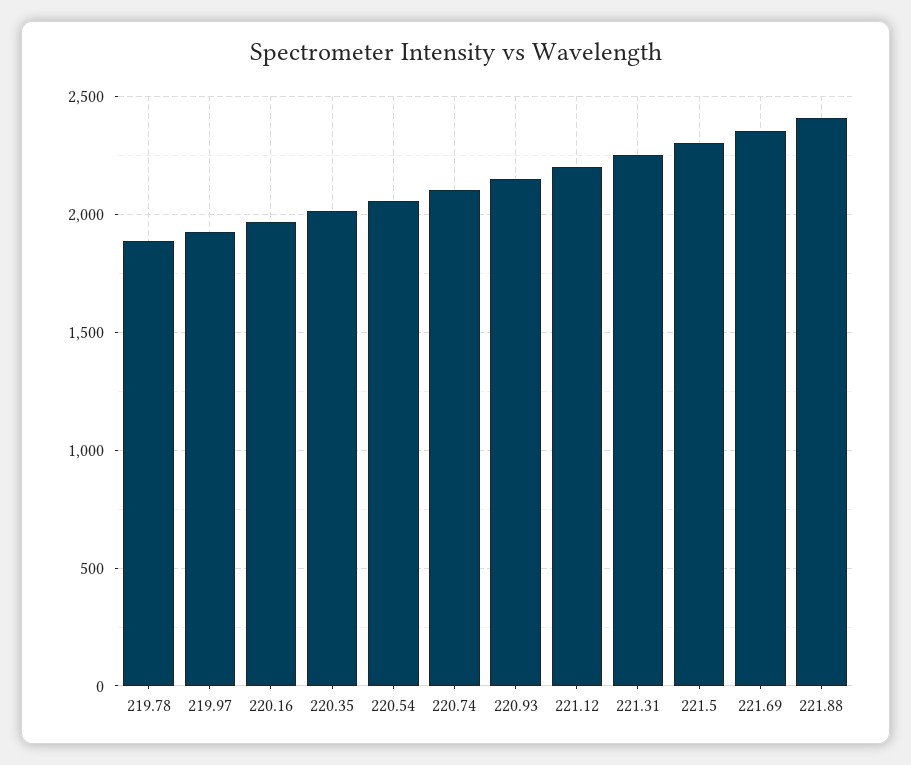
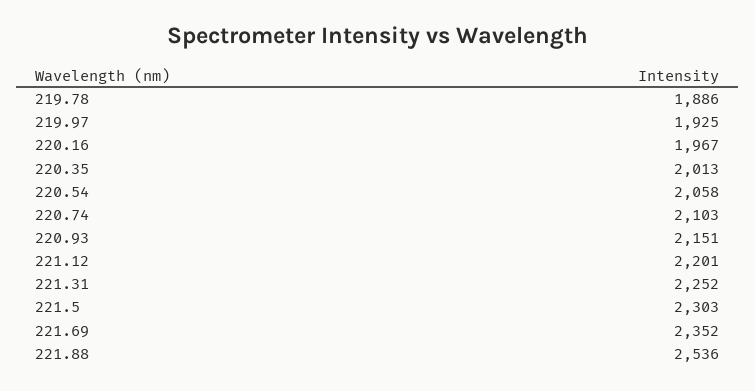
  {
    "219.78": 1886,
    "219.97": 1925,
    "220.16": 1967,
    "220.35": 2013,
    "220.54": 2058,
    "220.74": 2103,
    "220.93": 2151,
    "221.12": 2201,
    "221.31": 2252,
    "221.5": 2303,
    "221.69": 2352,
-   "221.88": 2400
+   "221.88": 2536
  }

